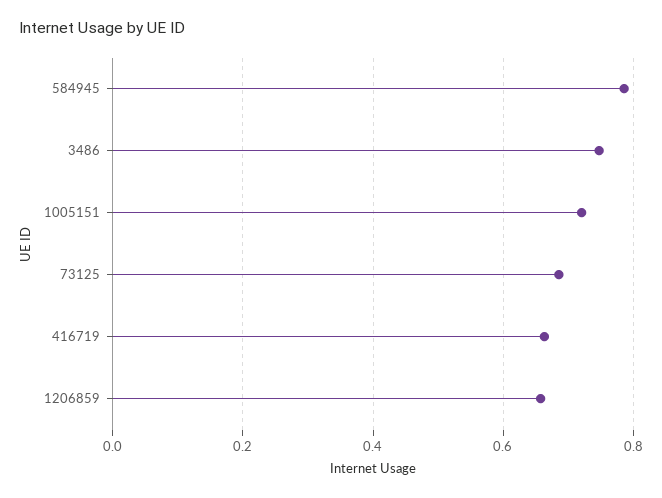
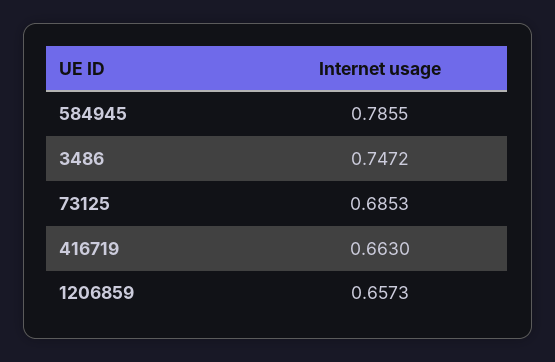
  {
    "584945": 0.7855,
    "3486": 0.7472,
-   "1005151": 0.72,
    "73125": 0.6853,
    "416719": 0.663,
    "1206859": 0.6573
  }

